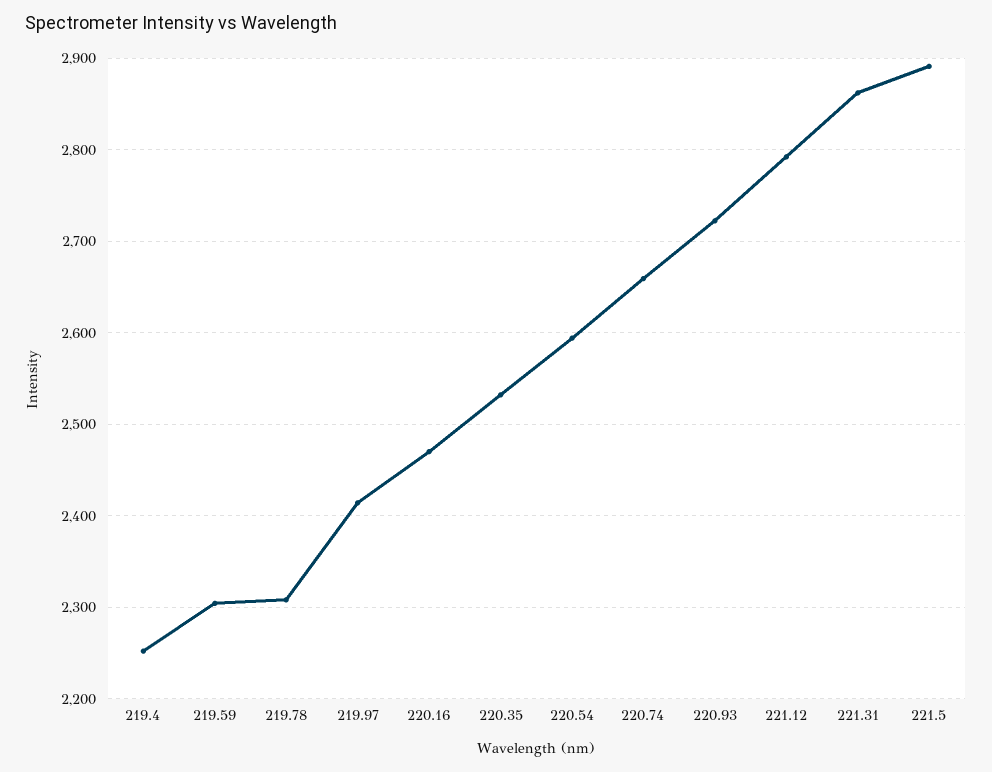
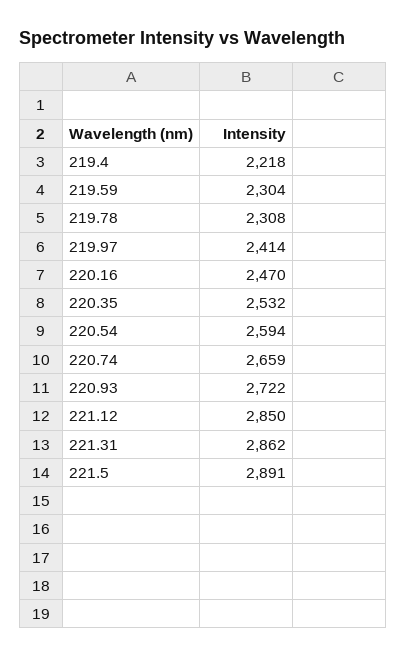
  {
-   "219.4": 2250,
+   "219.4": 2218,
    "219.59": 2304,
    "219.78": 2308,
    "219.97": 2414,
    "220.16": 2470,
    "220.35": 2532,
    "220.54": 2594,
    "220.74": 2659,
    "220.93": 2722,
-   "221.12": 2790,
+   "221.12": 2850,
    "221.31": 2862,
    "221.5": 2891
  }

